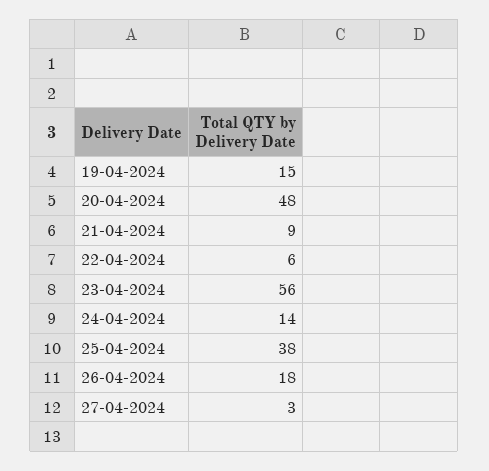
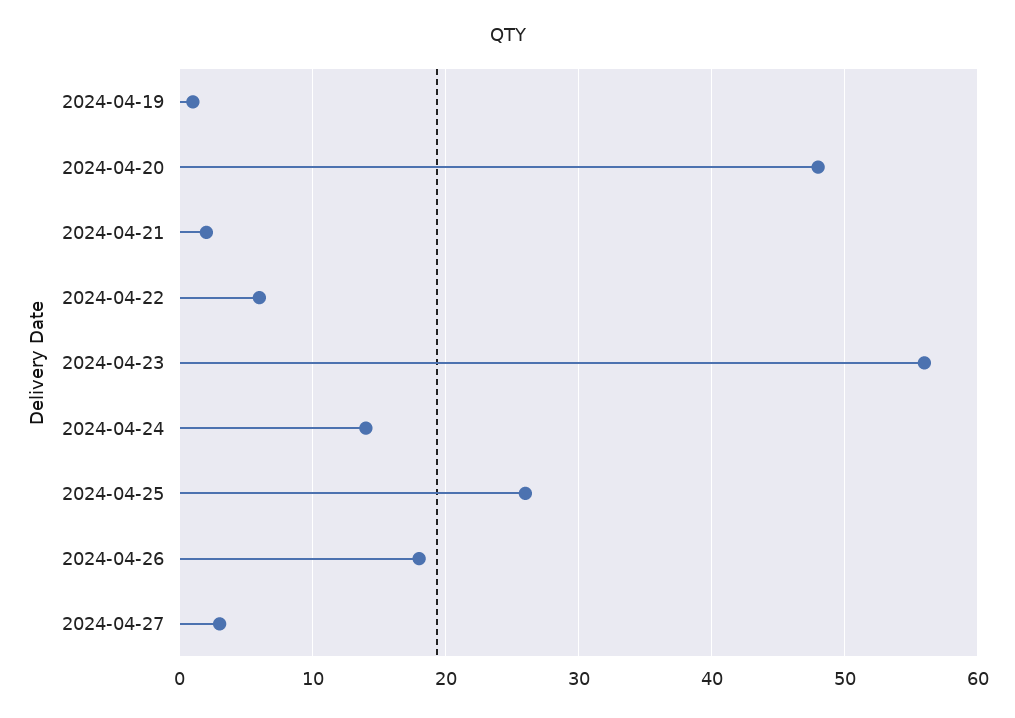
  {
-   "19-04-2024": 15,
+   "19-04-2024": 1,
    "20-04-2024": 48,
-   "21-04-2024": 9,
+   "21-04-2024": 2,
    "22-04-2024": 6,
    "23-04-2024": 56,
    "24-04-2024": 14,
-   "25-04-2024": 38,
+   "25-04-2024": 26,
    "26-04-2024": 18,
    "27-04-2024": 3
  }

